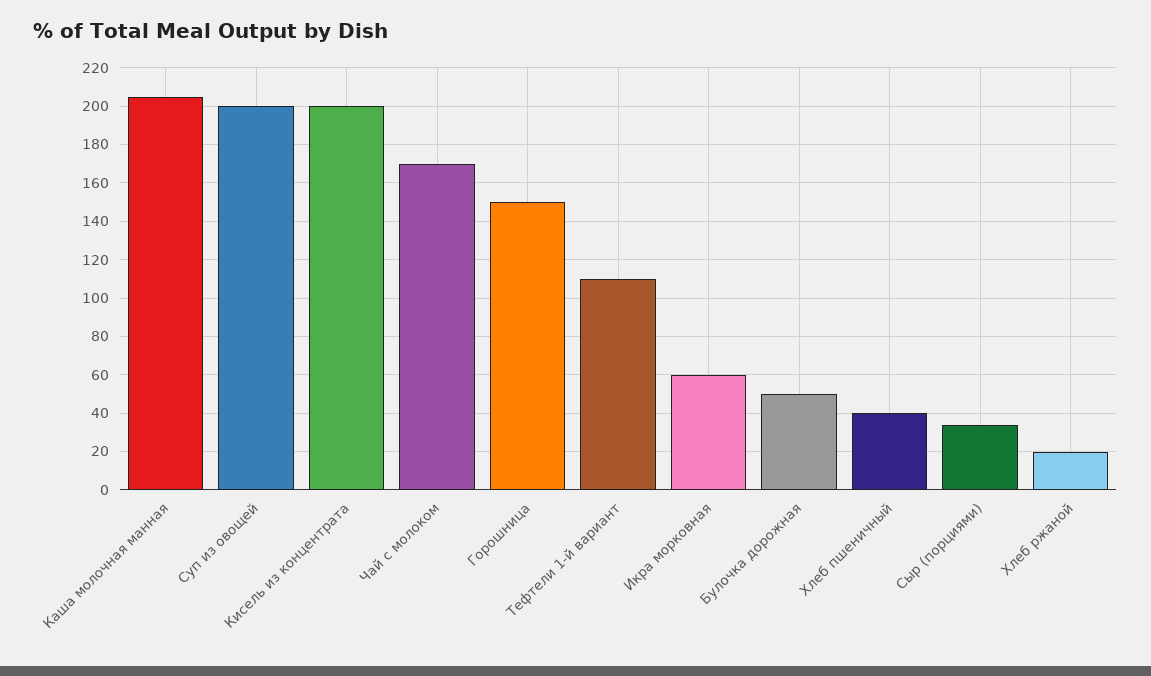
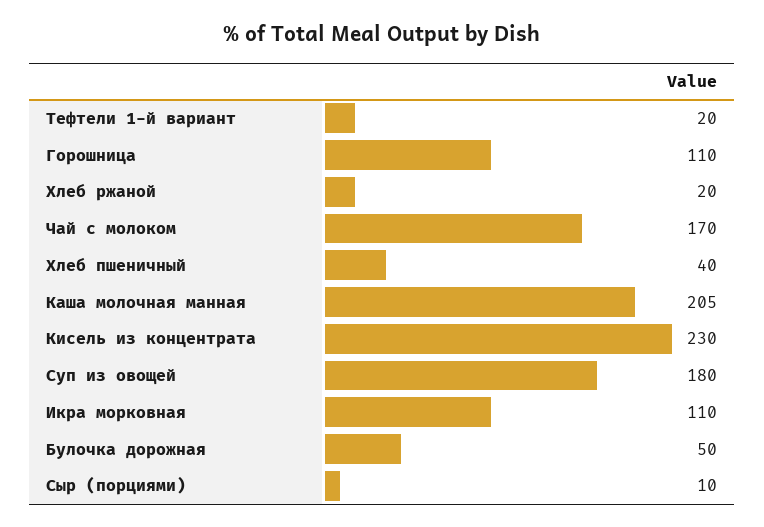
  {
    "Каша молочная манная": 205,
-   "Суп из овощей": 200,
+   "Суп из овощей": 180,
-   "Кисель из концентрата": 200,
+   "Кисель из концентрата": 230,
    "Чай с молоком": 170,
-   "Горошница": 150,
+   "Горошница": 110,
-   "Тефтели 1-й вариант": 110,
+   "Тефтели 1-й вариант": 20,
-   "Икра морковная": 60,
+   "Икра морковная": 110,
    "Булочка дорожная": 50,
    "Хлеб пшеничный": 40,
-   "Сыр (порциями)": 35,
+   "Сыр (порциями)": 10,
    "Хлеб ржаной": 20
  }

